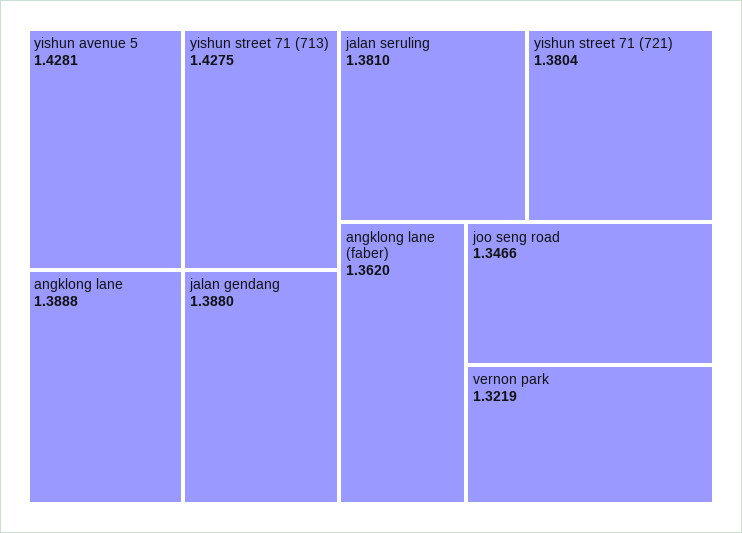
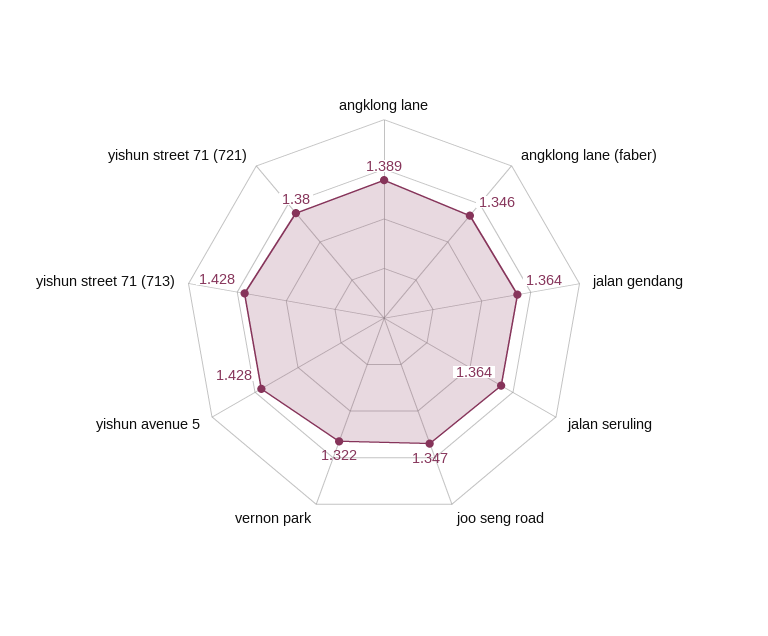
  {
    "yishun avenue 5": 1.4281,
    "yishun street 71 (713)": 1.4275,
    "angklong lane": 1.3888,
-   "jalan gendang": 1.388,
+   "jalan gendang": 1.364,
-   "jalan seruling": 1.381,
+   "jalan seruling": 1.364,
    "yishun street 71 (721)": 1.3804,
-   "angklong lane (faber)": 1.362,
+   "angklong lane (faber)": 1.346,
    "joo seng road": 1.3466,
    "vernon park": 1.3219
  }

